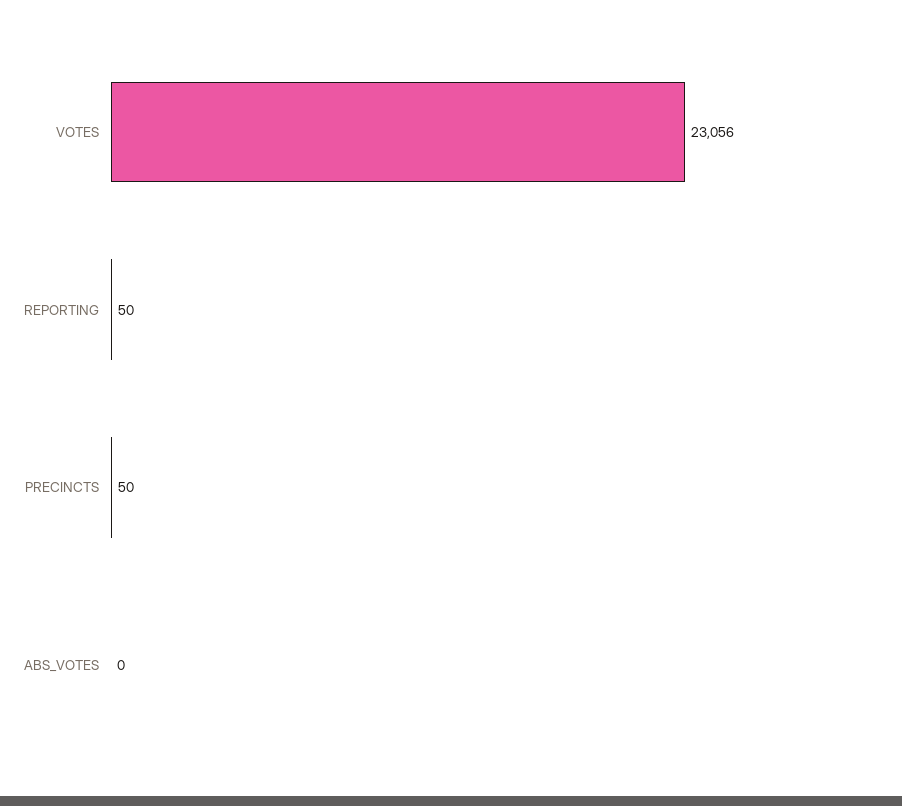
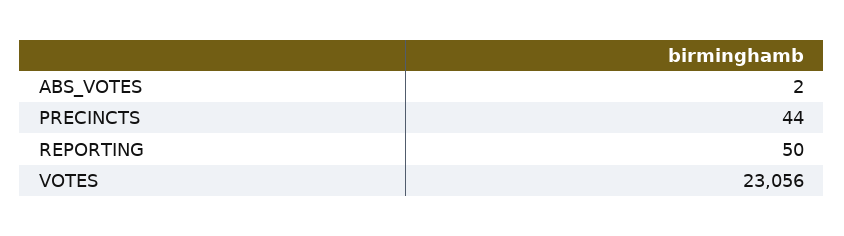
  {
    "VOTES": 23056,
    "REPORTING": 50,
-   "PRECINCTS": 50,
+   "PRECINCTS": 44,
-   "ABS_VOTES": 0
+   "ABS_VOTES": 2
  }

